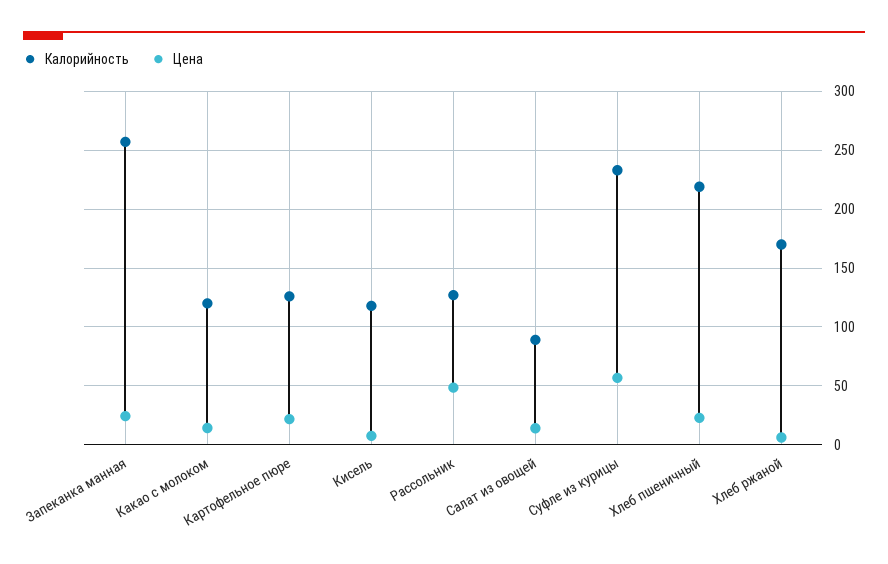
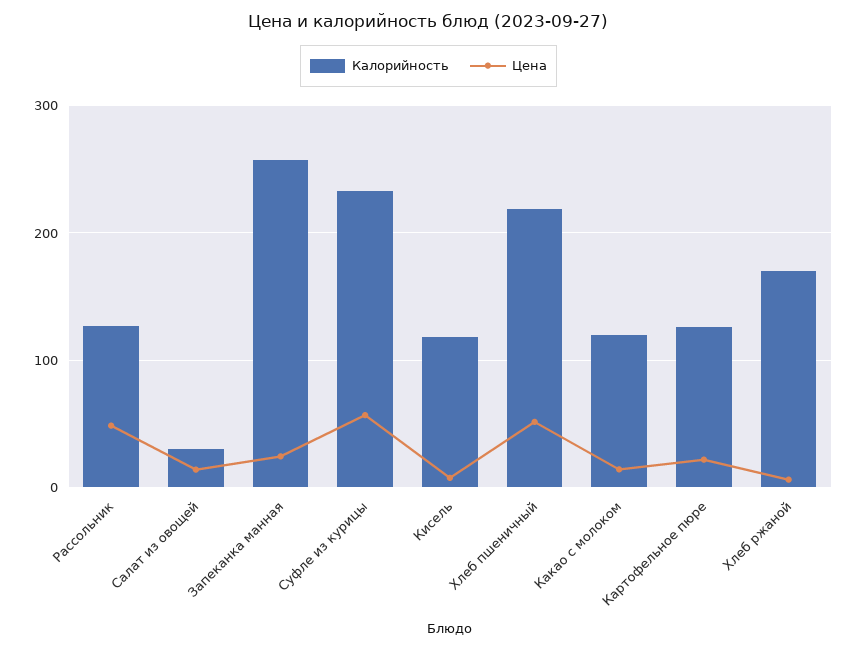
  {
    "Калорийность": {
      "Запеканка манная": 260,
      "Какао с молоком": 120,
      "Картофельное пюре": 130,
      "Кисель": 120,
      "Рассольник": 130,
-     "Салат из овощей": 90,
+     "Салат из овощей": 30,
      "Суфле из курицы": 230,
      "Хлеб пшеничный": 220,
      "Хлеб ржаной": 170
    },
    "Цена": {
      "Запеканка манная": 20,
      "Какао с молоком": 10,
      "Картофельное пюре": 20,
      "Кисель": 10,
      "Рассольник": 50,
      "Салат из овощей": 10,
      "Суфле из курицы": 60,
-     "Хлеб пшеничный": 20,
+     "Хлеб пшеничный": 50,
      "Хлеб ржаной": 10
    }
  }

